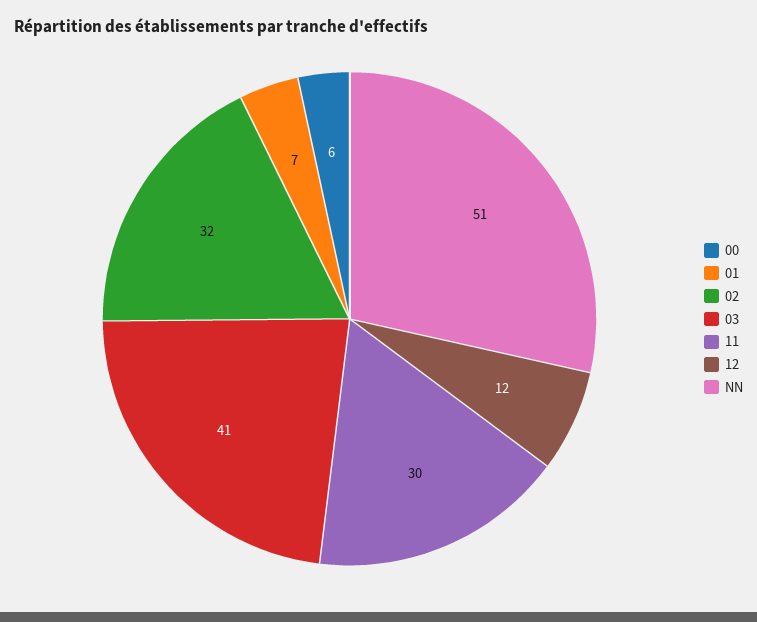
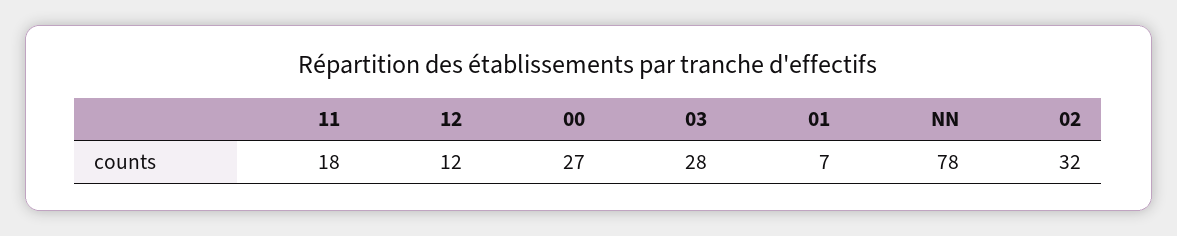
  {
-   "00": 6,
+   "00": 27,
    "01": 7,
    "02": 32,
-   "03": 41,
+   "03": 28,
-   "11": 30,
+   "11": 18,
    "12": 12,
-   "NN": 51
+   "NN": 78
  }

